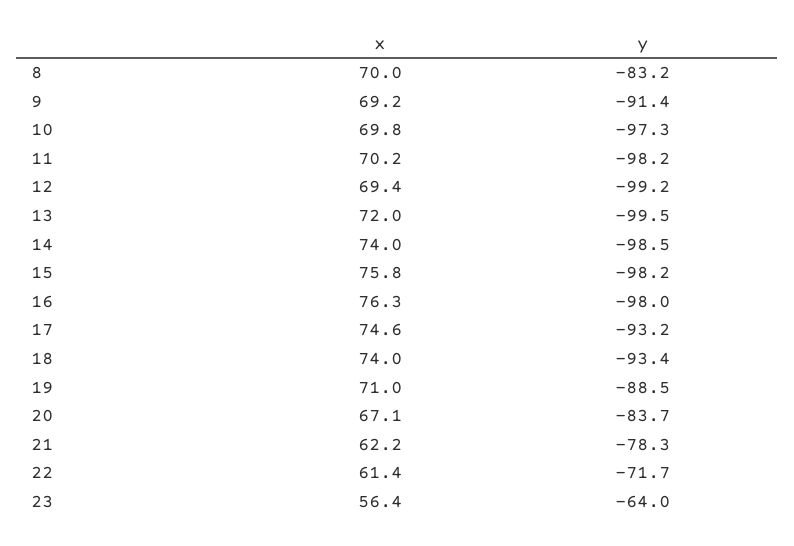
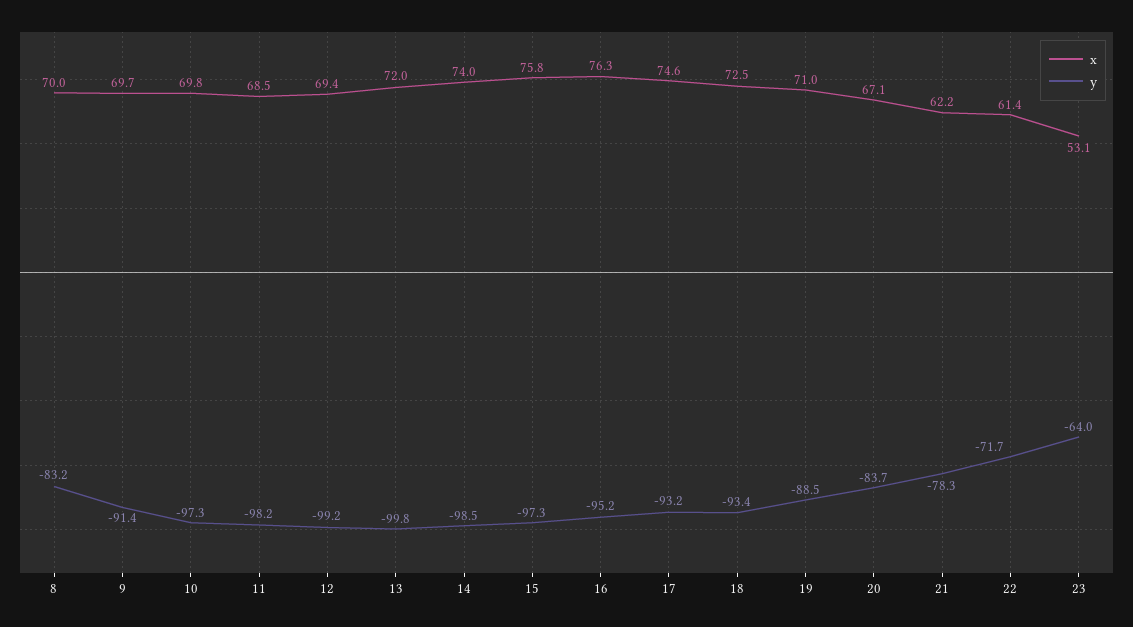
  {
    "x": {
      "8": 70,
-     "9": 69.2,
+     "9": 69.7,
      "10": 69.8,
-     "11": 70.2,
+     "11": 68.5,
      "12": 69.4,
      "13": 72,
      "14": 74,
      "15": 75.8,
      "16": 76.3,
      "17": 74.6,
-     "18": 74,
+     "18": 72.5,
      "19": 71,
      "20": 67.1,
      "21": 62.2,
      "22": 61.4,
-     "23": 56.4
+     "23": 53.1
    },
    "y": {
      "8": -83.2,
      "9": -91.4,
      "10": -97.3,
      "11": -98.2,
      "12": -99.2,
-     "13": -99.5,
+     "13": -99.8,
      "14": -98.5,
-     "15": -98.2,
+     "15": -97.3,
-     "16": -98,
+     "16": -95.2,
      "17": -93.2,
      "18": -93.4,
      "19": -88.5,
      "20": -83.7,
      "21": -78.3,
      "22": -71.7,
      "23": -64
    }
  }

